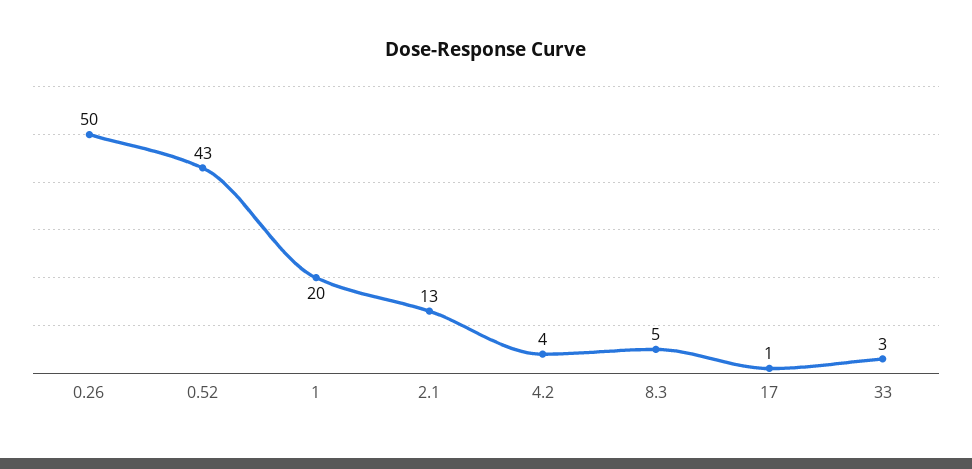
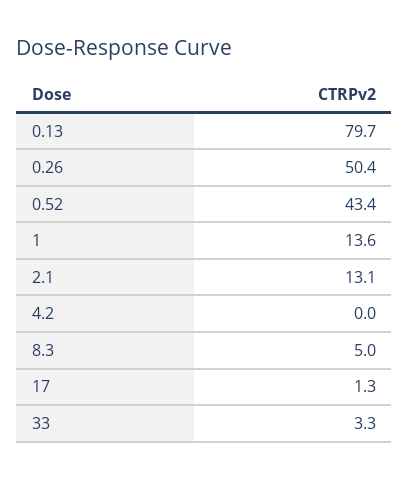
  {
    "0.26": 50.4,
    "0.52": 43.4,
-   "1": 20,
+   "1": 13.6,
    "2.1": 13.1,
-   "4.2": 4,
+   "4.2": 0,
    "8.3": 5,
    "17": 1.3,
-   "33": 3.3
+   "33": 3.3,
+   "0.13": 79.7
  }

